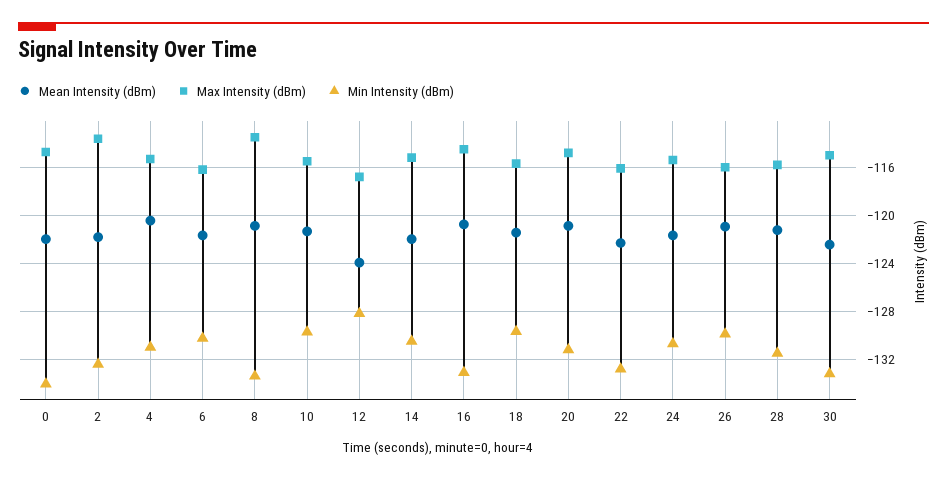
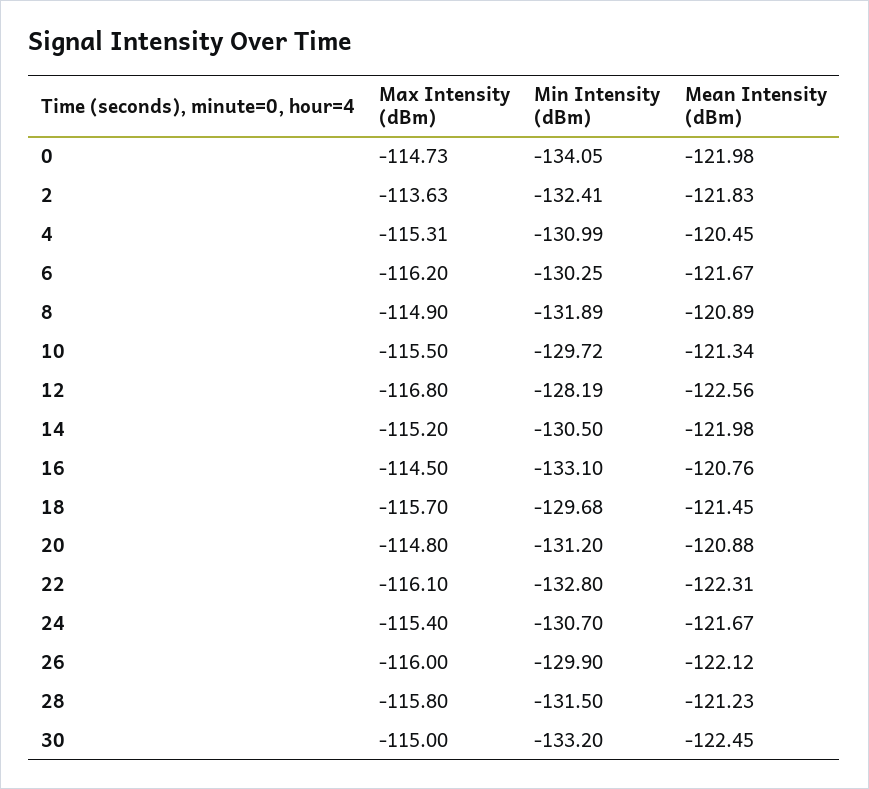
  {
    "Mean Intensity (dBm)": {
      "0": -121.98,
      "2": -121.83,
      "4": -120.45,
      "6": -121.67,
      "8": -120.89,
      "10": -121.34,
-     "12": -124,
+     "12": -122.56,
      "14": -121.98,
      "16": -120.76,
      "18": -121.45,
      "20": -120.88,
      "22": -122.31,
      "24": -121.67,
-     "26": -121,
+     "26": -122.12,
      "28": -121.23,
      "30": -122.45
    },
    "Max Intensity (dBm)": {
      "0": -114.73,
      "2": -113.63,
      "4": -115.31,
      "6": -116.2,
-     "8": -113.5,
+     "8": -114.9,
      "10": -115.5,
      "12": -116.8,
      "14": -115.2,
      "16": -114.5,
      "18": -115.7,
      "20": -114.8,
      "22": -116.1,
      "24": -115.4,
      "26": -116,
      "28": -115.8,
      "30": -115
    },
    "Min Intensity (dBm)": {
      "0": -134.05,
      "2": -132.41,
      "4": -130.99,
      "6": -130.25,
-     "8": -133.5,
+     "8": -131.89,
      "10": -129.72,
      "12": -128.19,
      "14": -130.5,
      "16": -133.1,
      "18": -129.68,
      "20": -131.2,
      "22": -132.8,
      "24": -130.7,
      "26": -129.9,
      "28": -131.5,
      "30": -133.2
    }
  }

